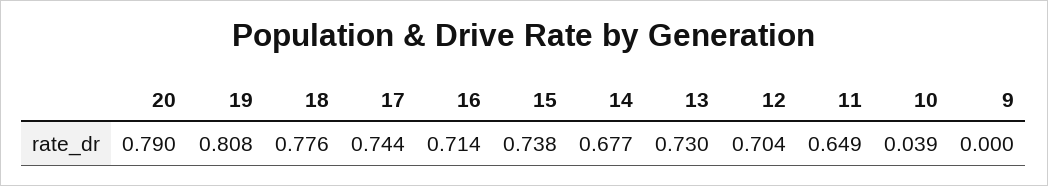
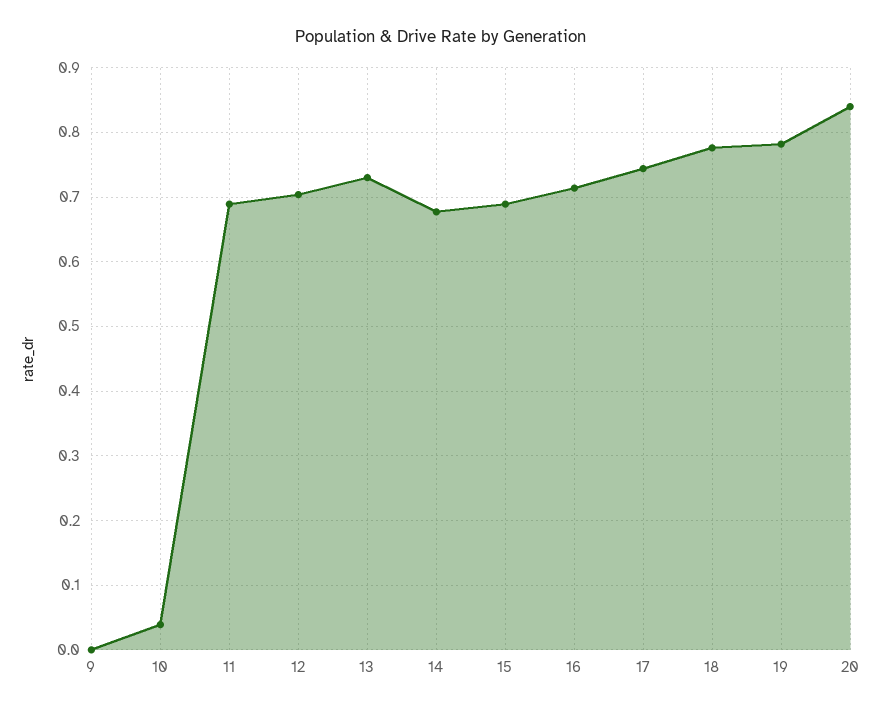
  {
-   "20": 0.79,
+   "20": 0.84,
-   "19": 0.808,
+   "19": 0.78,
    "18": 0.776,
    "17": 0.744,
    "16": 0.714,
-   "15": 0.738,
+   "15": 0.69,
    "14": 0.677,
    "13": 0.73,
    "12": 0.704,
-   "11": 0.649,
+   "11": 0.69,
    "10": 0.039,
    "9": 0
  }

